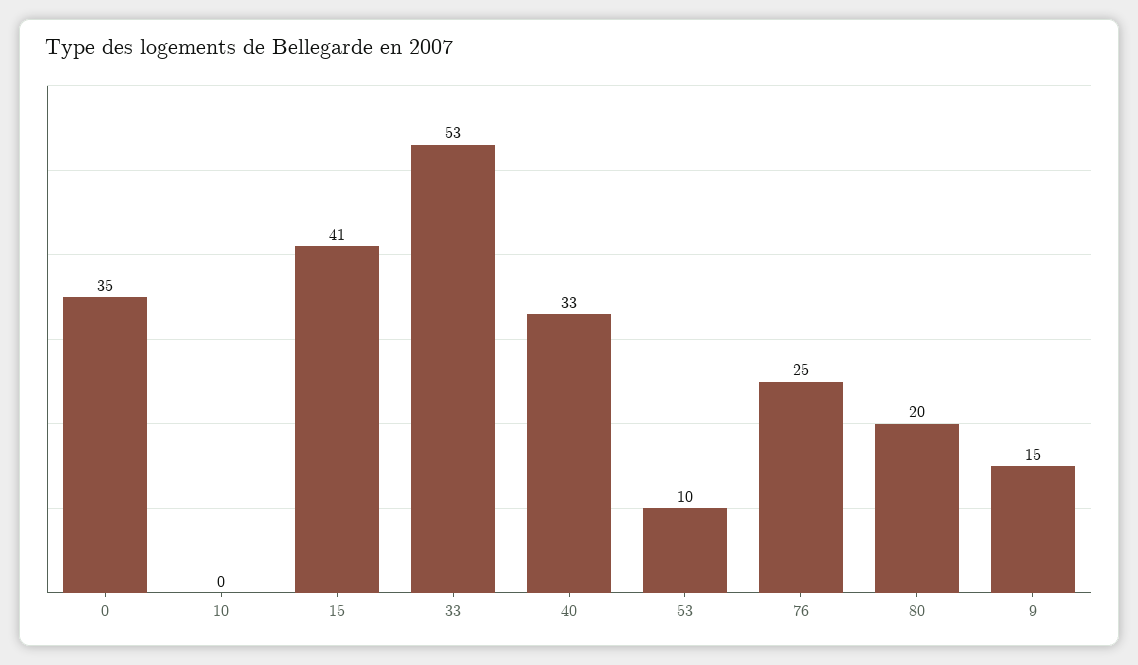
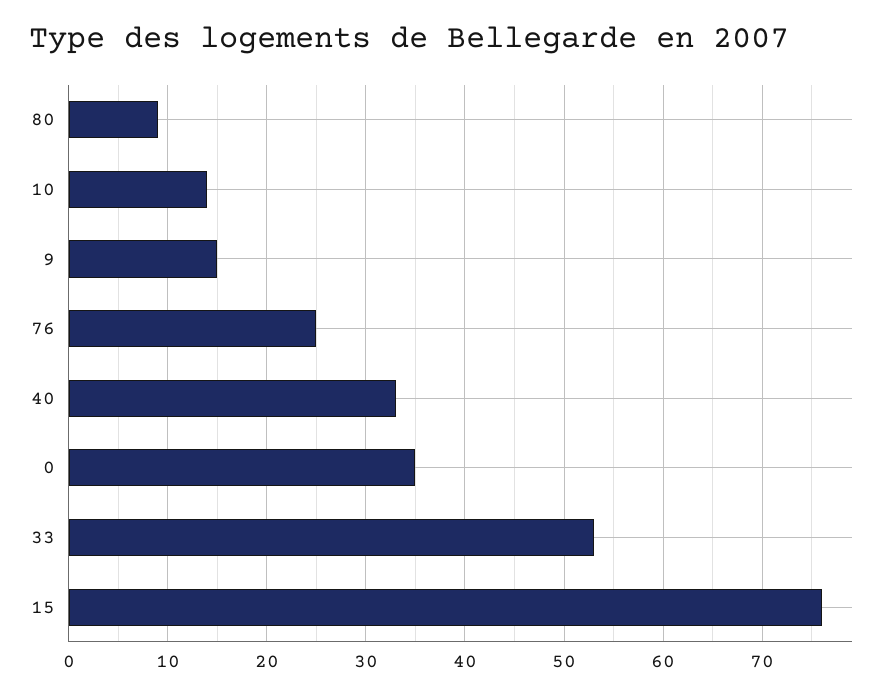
  {
    "0": 35,
-   "10": 0,
+   "10": 14,
-   "15": 41,
+   "15": 76,
    "33": 53,
    "40": 33,
-   "53": 10,
    "76": 25,
-   "80": 20,
+   "80": 9,
    "9": 15
  }

